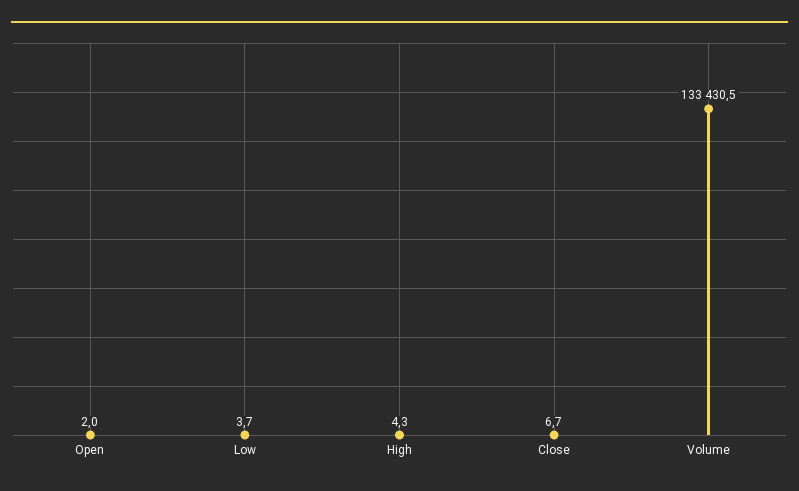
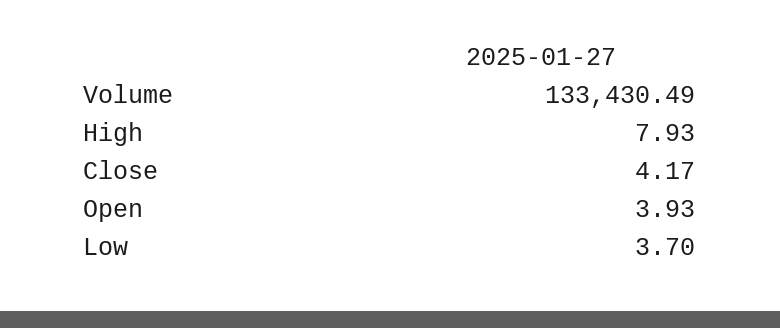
  {
-   "Open": 2,
+   "Open": 3.93,
    "Low": 3.7,
-   "High": 4.3,
+   "High": 7.93,
-   "Close": 6.7,
+   "Close": 4.17,
    "Volume": 133430.49
  }

